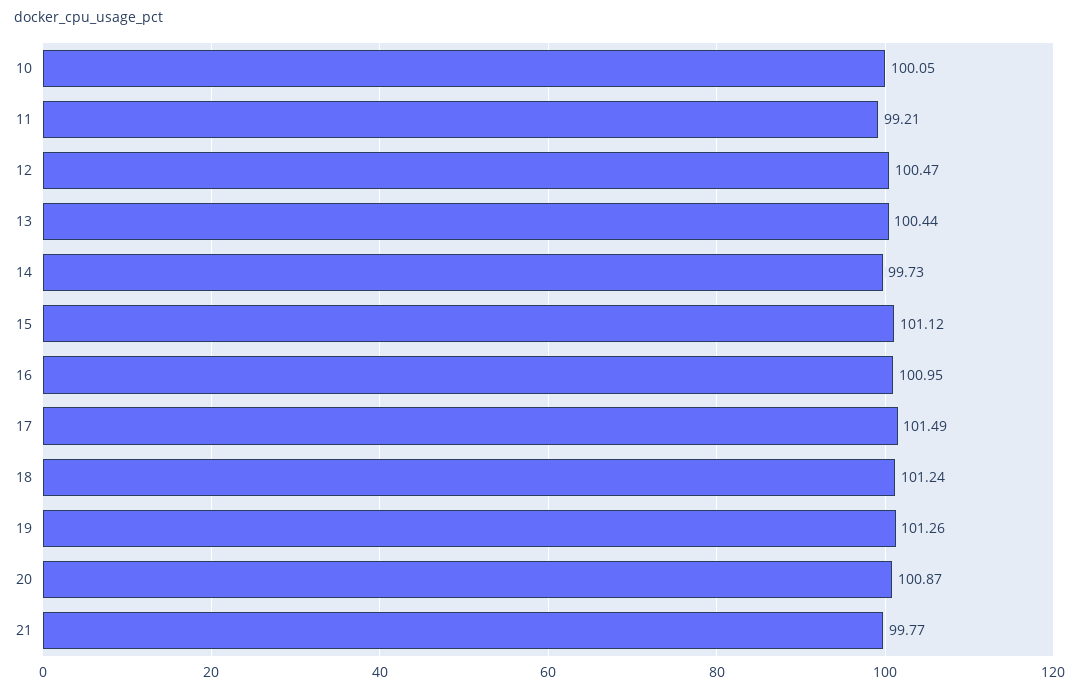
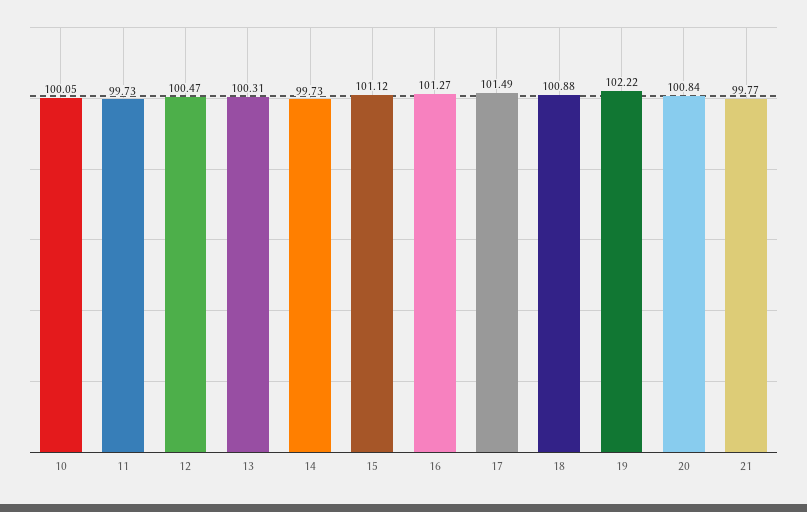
  {
    "10": 100.05,
-   "11": 99.21,
+   "11": 99.73,
    "12": 100.47,
-   "13": 100.44,
+   "13": 100.31,
    "14": 99.73,
    "15": 101.12,
-   "16": 100.95,
+   "16": 101.27,
    "17": 101.49,
-   "18": 101.24,
+   "18": 100.88,
-   "19": 101.26,
+   "19": 102.22,
-   "20": 100.87,
+   "20": 100.84,
    "21": 99.77
  }

